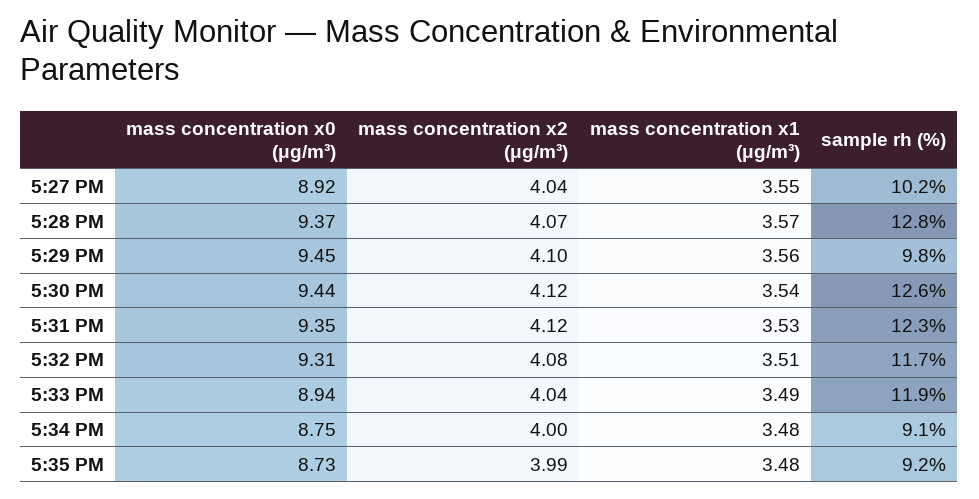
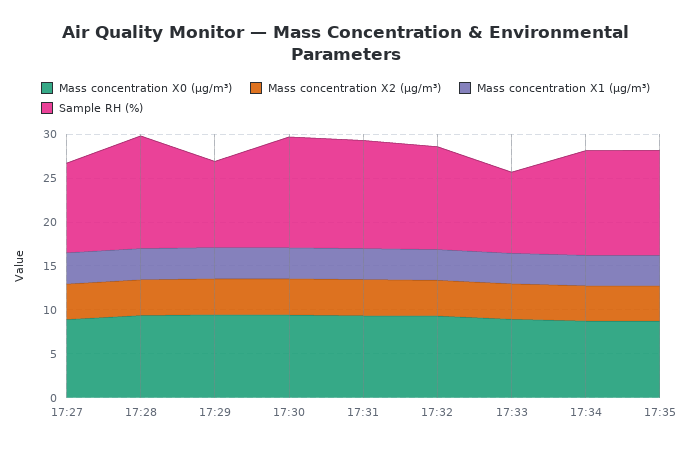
  {
    "mass concentration x0 (μg/m³)": {
      "5:27 PM": 8.92,
      "5:28 PM": 9.37,
      "5:29 PM": 9.45,
      "5:30 PM": 9.44,
      "5:31 PM": 9.35,
      "5:32 PM": 9.31,
      "5:33 PM": 8.94,
      "5:34 PM": 8.75,
      "5:35 PM": 8.73
    },
    "mass concentration x2 (μg/m³)": {
      "5:27 PM": 4.04,
      "5:28 PM": 4.07,
      "5:29 PM": 4.1,
      "5:30 PM": 4.12,
      "5:31 PM": 4.12,
      "5:32 PM": 4.08,
      "5:33 PM": 4.04,
      "5:34 PM": 4,
      "5:35 PM": 3.99
    },
    "mass concentration x1 (μg/m³)": {
      "5:27 PM": 3.55,
      "5:28 PM": 3.57,
      "5:29 PM": 3.56,
      "5:30 PM": 3.54,
      "5:31 PM": 3.53,
      "5:32 PM": 3.51,
      "5:33 PM": 3.49,
      "5:34 PM": 3.48,
      "5:35 PM": 3.48
    },
    "sample rh (%)": {
      "5:27 PM": 10.2,
      "5:28 PM": 12.8,
      "5:29 PM": 9.8,
      "5:30 PM": 12.6,
      "5:31 PM": 12.3,
      "5:32 PM": 11.7,
-     "5:33 PM": 11.9,
+     "5:33 PM": 9,
-     "5:34 PM": 9.1,
+     "5:34 PM": 12,
-     "5:35 PM": 9.2
+     "5:35 PM": 12
    }
  }

